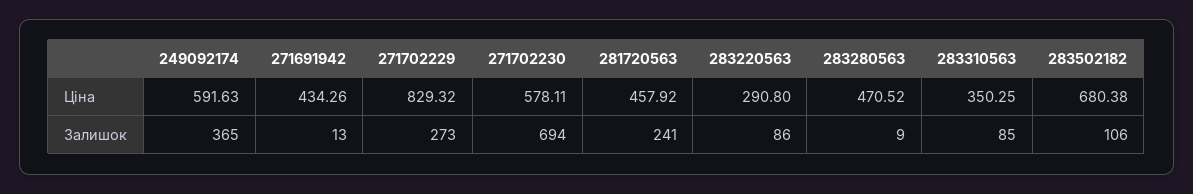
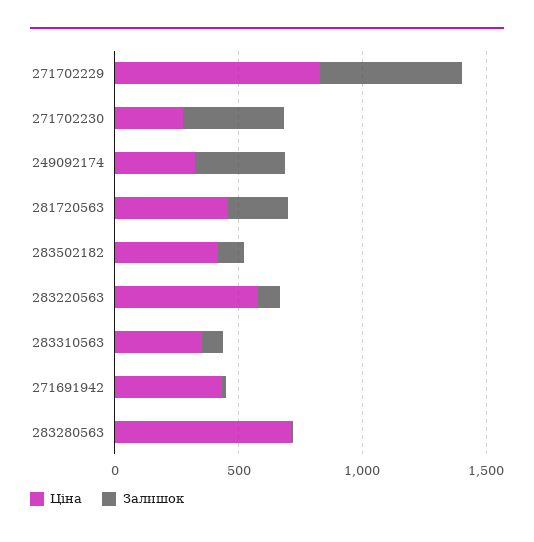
  {
    "Ціна": {
-     "249092174": 591.63,
+     "249092174": 300,
      "271691942": 434.26,
      "271702229": 829.32,
-     "271702230": 578.11,
+     "271702230": 300,
      "281720563": 457.92,
-     "283220563": 290.8,
+     "283220563": 600,
-     "283280563": 470.52,
+     "283280563": 700,
      "283310563": 350.25,
-     "283502182": 680.38
+     "283502182": 400
    },
    "Залишок": {
      "249092174": 365,
      "271691942": 13,
-     "271702229": 273,
+     "271702229": 600,
-     "271702230": 694,
+     "271702230": 400,
      "281720563": 241,
      "283220563": 86,
      "283280563": 9,
      "283310563": 85,
      "283502182": 106
    }
  }

